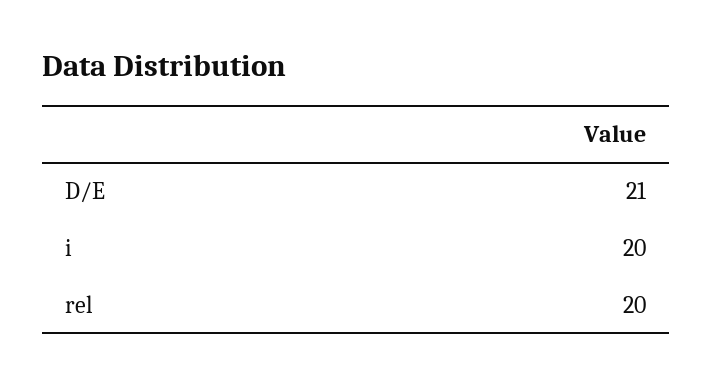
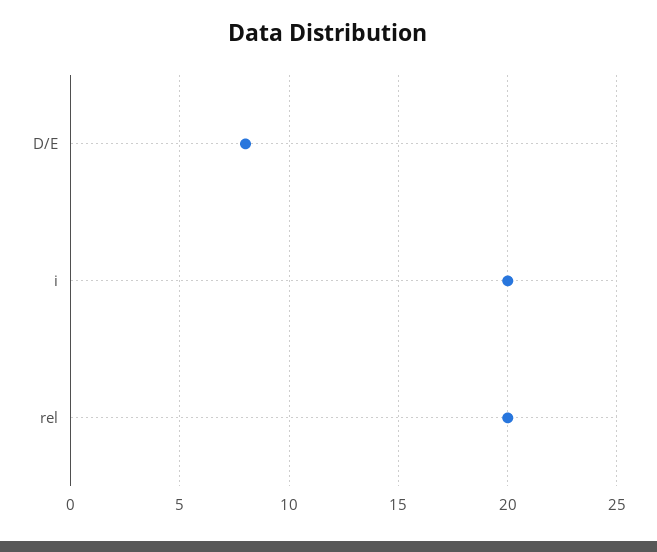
  {
-   "D/E": 21,
+   "D/E": 8,
    "i": 20,
    "rel": 20
  }

